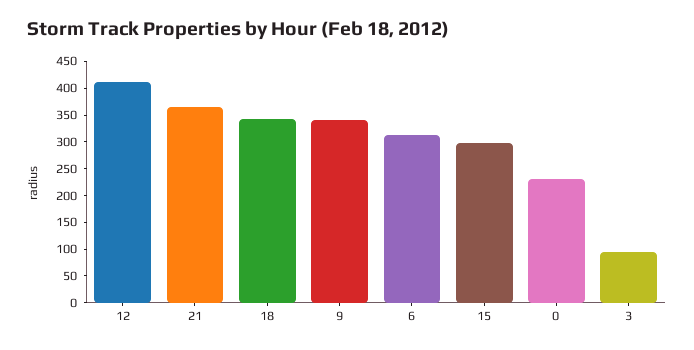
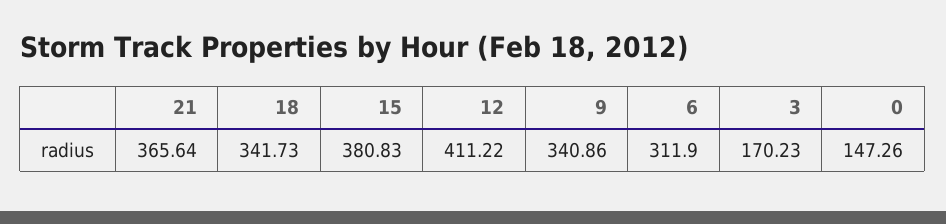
  {
    "12": 411.22,
    "21": 365.64,
    "18": 341.73,
    "9": 340.86,
    "6": 311.9,
-   "15": 300,
+   "15": 380.83,
-   "0": 225,
+   "0": 147.26,
-   "3": 100
+   "3": 170.23
  }

